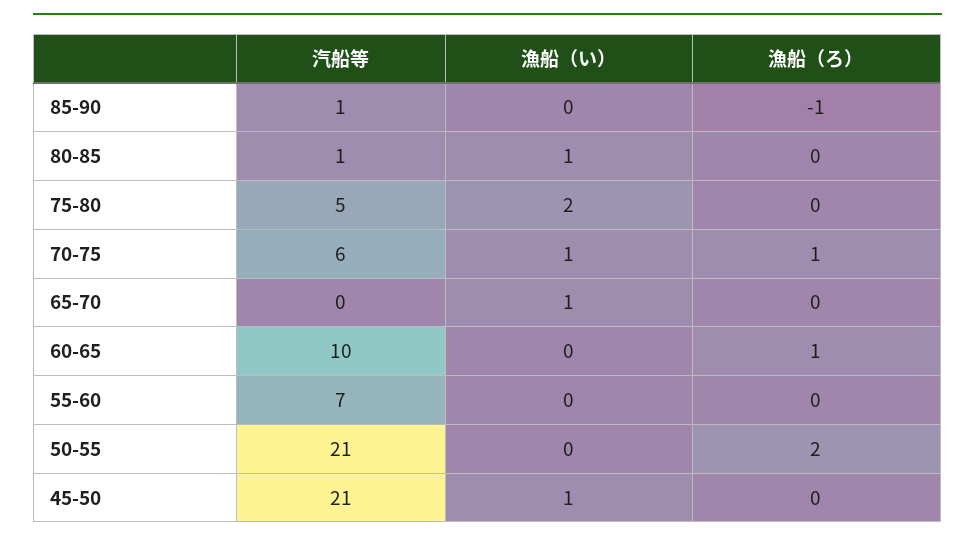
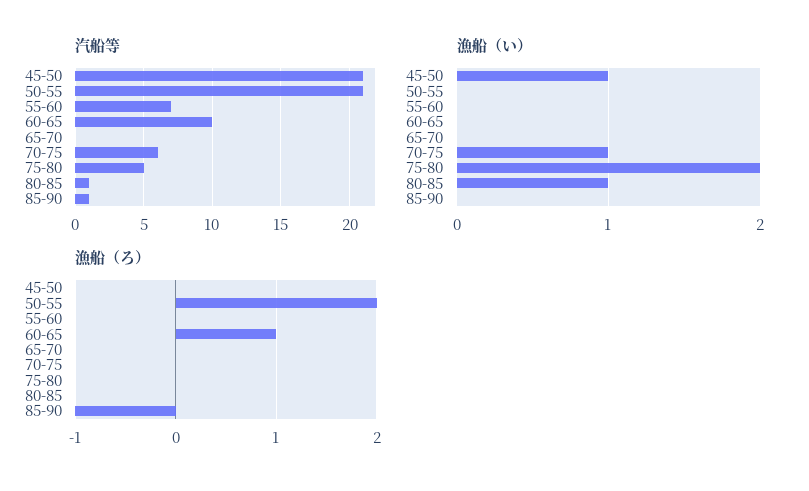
  {
    "汽船等": {
      "85-90": 1,
      "80-85": 1,
      "75-80": 5,
      "70-75": 6,
      "65-70": 0,
      "60-65": 10,
      "55-60": 7,
      "50-55": 21,
      "45-50": 21
    },
    "漁船（い）": {
      "85-90": 0,
      "80-85": 1,
      "75-80": 2,
      "70-75": 1,
-     "65-70": 1,
+     "65-70": 0,
      "60-65": 0,
      "55-60": 0,
      "50-55": 0,
      "45-50": 1
    },
    "漁船（ろ）": {
      "85-90": -1,
      "80-85": 0,
      "75-80": 0,
-     "70-75": 1,
+     "70-75": 0,
      "65-70": 0,
      "60-65": 1,
      "55-60": 0,
      "50-55": 2,
      "45-50": 0
    }
  }

